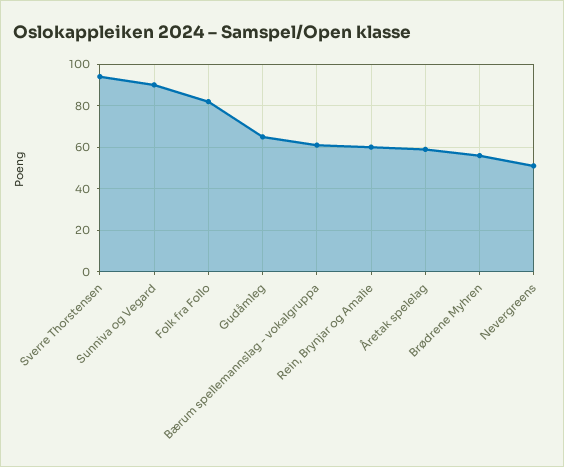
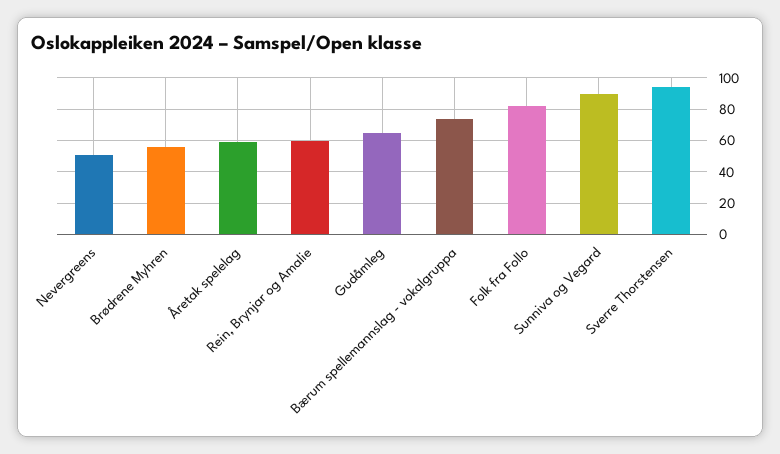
  {
    "Sverre Thorstensen": 95,
    "Sunniva og Vegard": 90,
    "Folk fra Follo": 80,
    "Gudåmleg": 65,
-   "Bærum spellemannslag - vokalgruppa": 60,
+   "Bærum spellemannslag - vokalgruppa": 75,
    "Rein, Brynjar og Amalie": 60,
    "Åretak spelelag": 60,
    "Brødrene Myhren": 55,
    "Nevergreens": 50
  }

